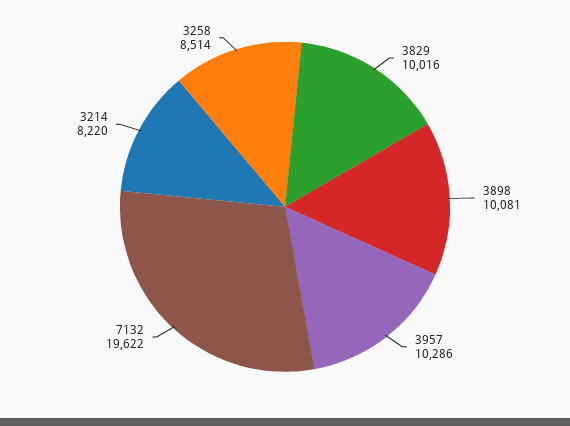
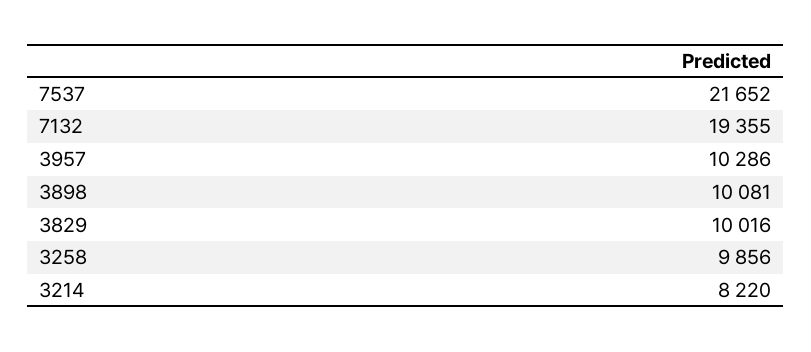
  {
    "3829": 10016,
    "3898": 10081,
    "3957": 10286,
-   "7132": 19622,
+   "7132": 19355,
    "3214": 8220,
-   "3258": 8514
+   "3258": 9856,
+   "7537": 21652
  }

